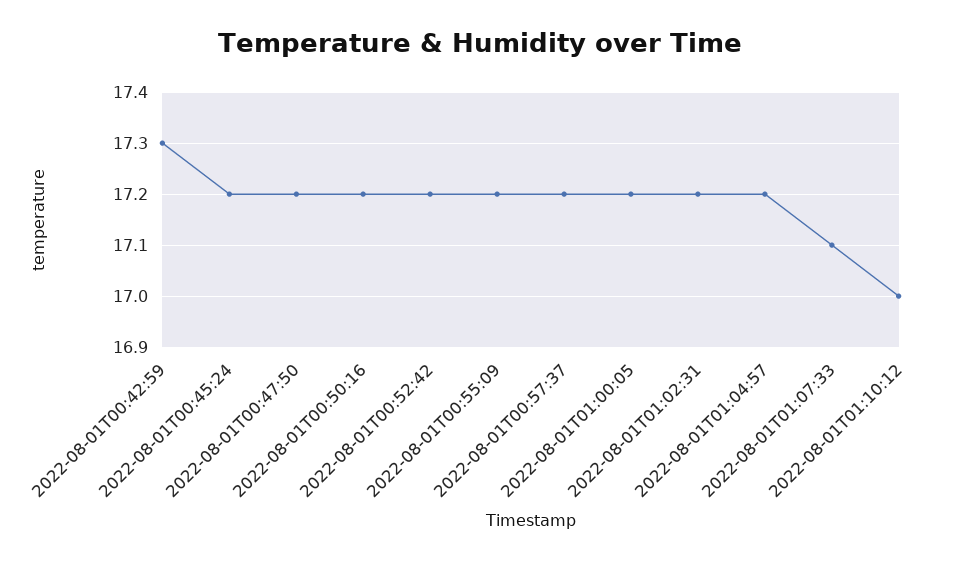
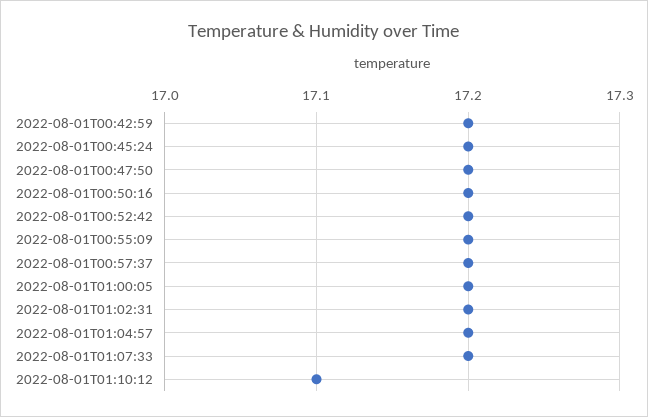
  {
-   "2022-08-01T00:42:59": 17.3,
+   "2022-08-01T00:42:59": 17.2,
    "2022-08-01T00:45:24": 17.2,
    "2022-08-01T00:47:50": 17.2,
    "2022-08-01T00:50:16": 17.2,
    "2022-08-01T00:52:42": 17.2,
    "2022-08-01T00:55:09": 17.2,
    "2022-08-01T00:57:37": 17.2,
    "2022-08-01T01:00:05": 17.2,
    "2022-08-01T01:02:31": 17.2,
    "2022-08-01T01:04:57": 17.2,
-   "2022-08-01T01:07:33": 17.1,
+   "2022-08-01T01:07:33": 17.2,
-   "2022-08-01T01:10:12": 17
+   "2022-08-01T01:10:12": 17.1
  }

